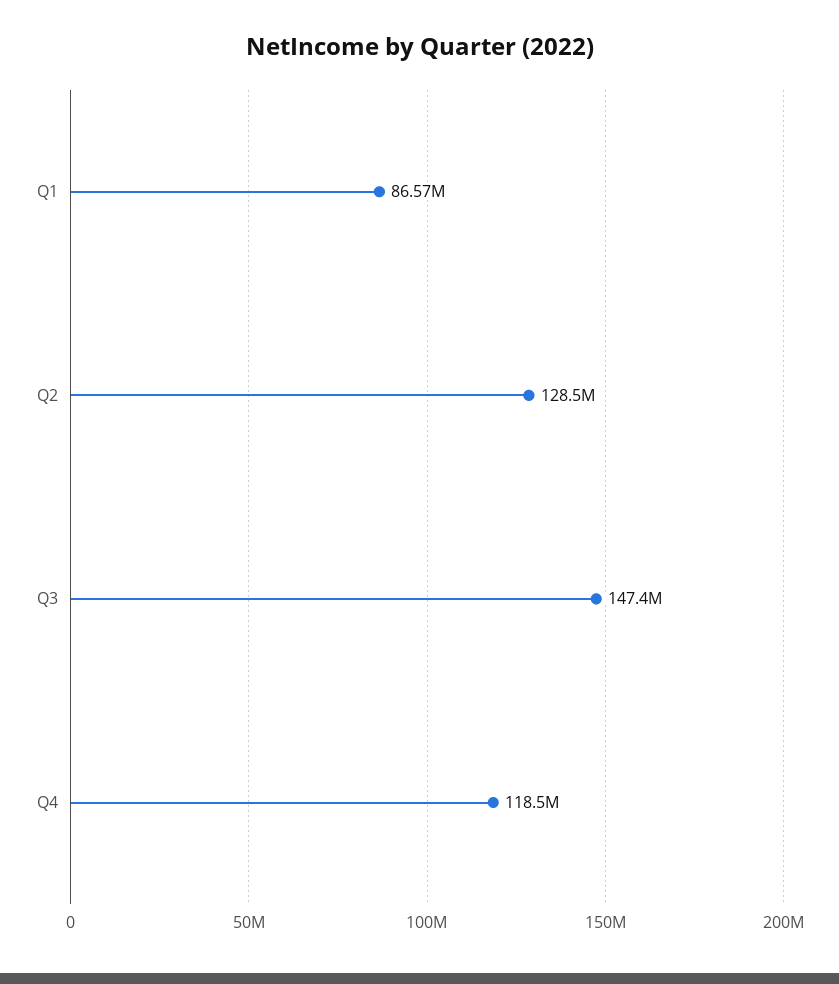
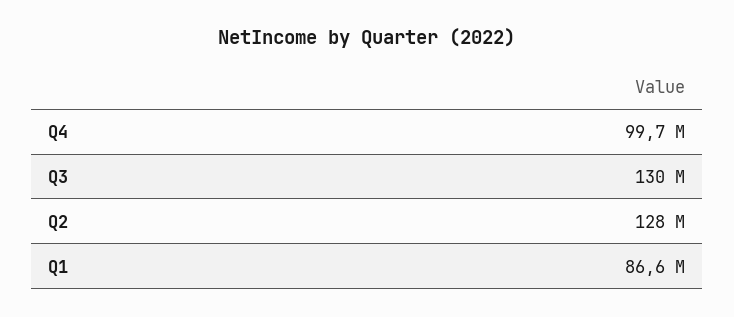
  {
    "Q1": 86570000,
    "Q2": 128500000,
-   "Q3": 147400000,
+   "Q3": 130000000,
-   "Q4": 118500000
+   "Q4": 99700000
  }

